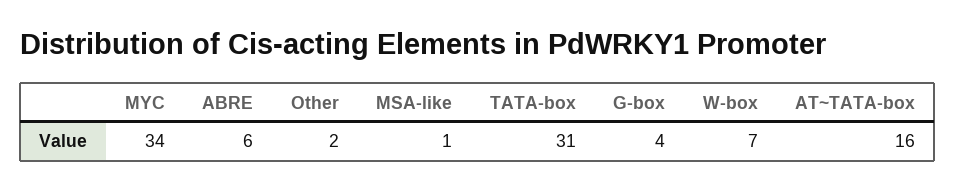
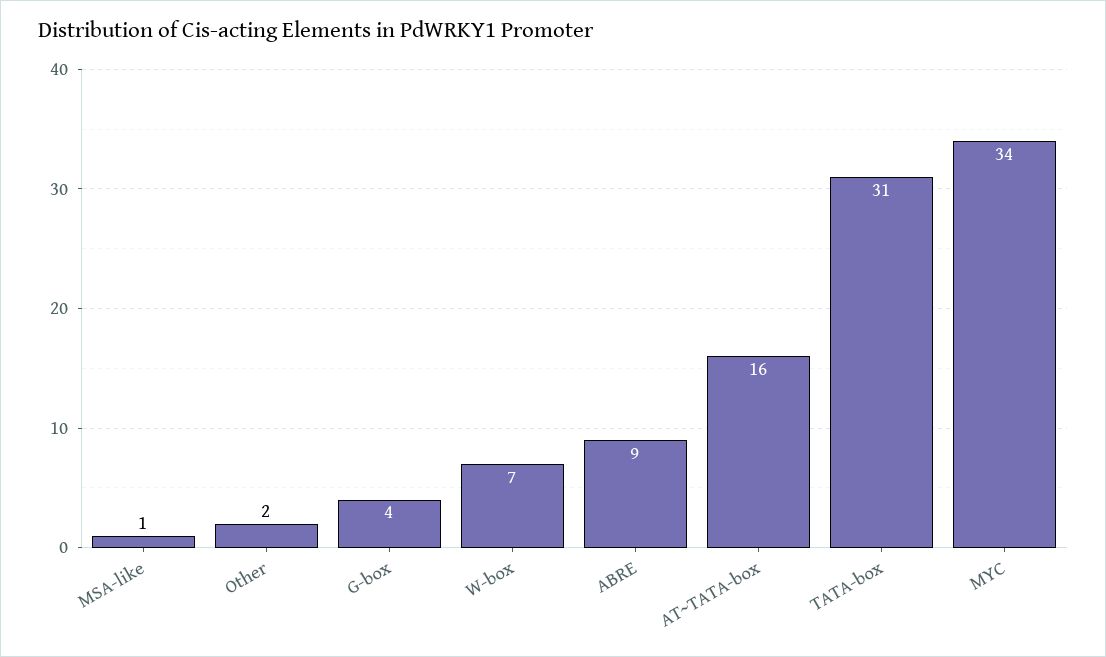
  {
    "MYC": 34,
-   "ABRE": 6,
+   "ABRE": 9,
    "Other": 2,
    "MSA-like": 1,
    "TATA-box": 31,
    "G-box": 4,
    "W-box": 7,
    "AT~TATA-box": 16
  }

